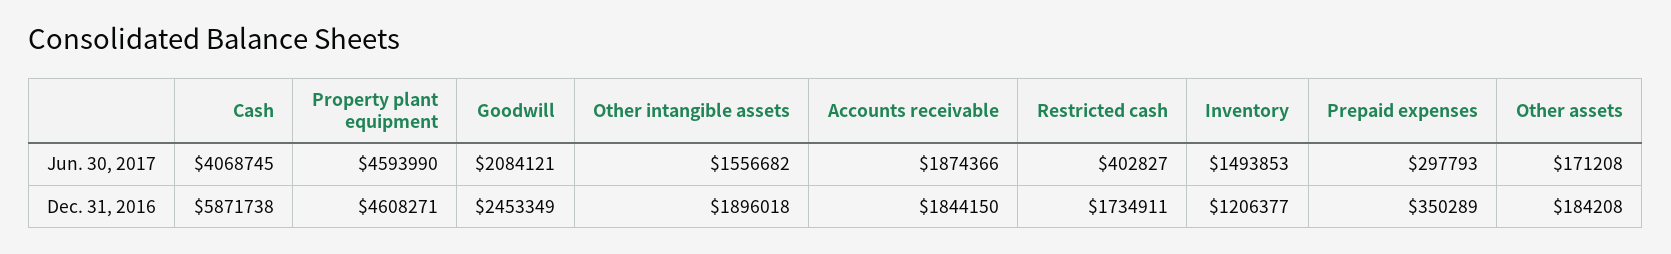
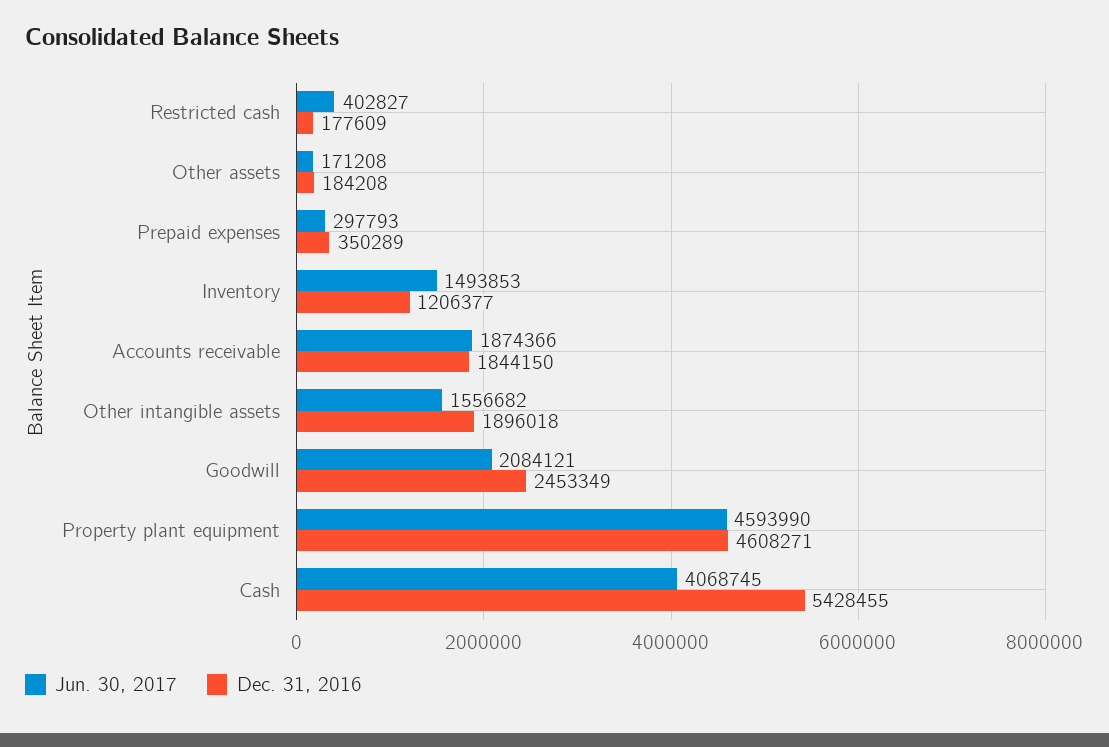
  {
    "Jun. 30, 2017": {
      "Cash": 4068745,
      "Property plant equipment": 4593990,
      "Goodwill": 2084121,
      "Other intangible assets": 1556682,
      "Accounts receivable": 1874366,
      "Restricted cash": 402827,
      "Inventory": 1493853,
      "Prepaid expenses": 297793,
      "Other assets": 171208
    },
    "Dec. 31, 2016": {
-     "Cash": 5871738,
+     "Cash": 5428455,
      "Property plant equipment": 4608271,
      "Goodwill": 2453349,
      "Other intangible assets": 1896018,
      "Accounts receivable": 1844150,
-     "Restricted cash": 1734911,
+     "Restricted cash": 177609,
      "Inventory": 1206377,
      "Prepaid expenses": 350289,
      "Other assets": 184208
    }
  }

